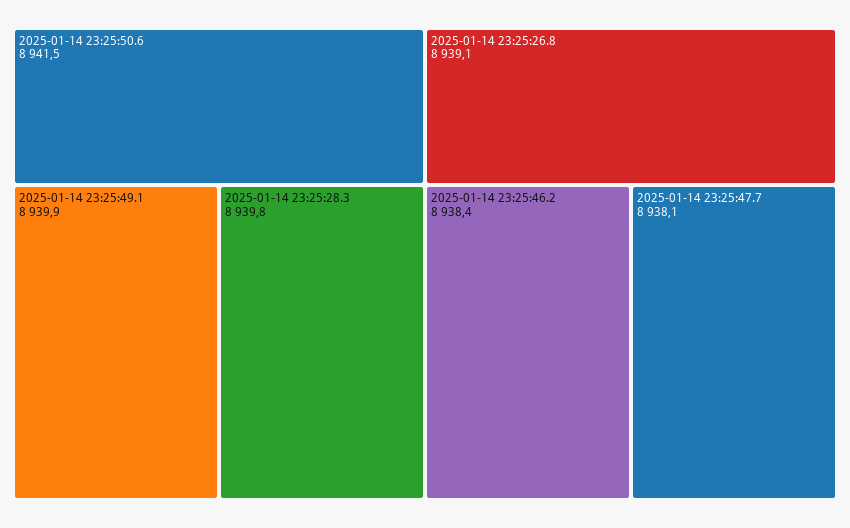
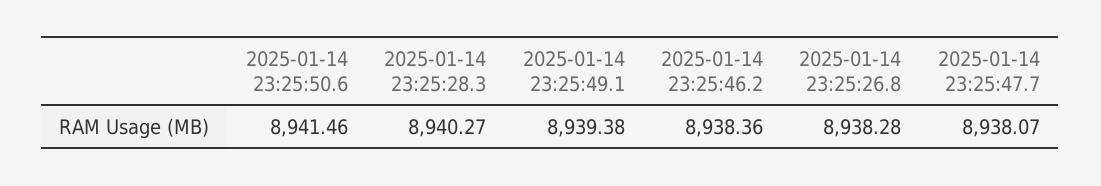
  {
    "2025-01-14 23:25:50.6": 8941.46,
-   "2025-01-14 23:25:49.1": 8939.9,
+   "2025-01-14 23:25:49.1": 8939.38,
-   "2025-01-14 23:25:28.3": 8939.8,
+   "2025-01-14 23:25:28.3": 8940.27,
-   "2025-01-14 23:25:26.8": 8939.1,
+   "2025-01-14 23:25:26.8": 8938.28,
    "2025-01-14 23:25:46.2": 8938.36,
    "2025-01-14 23:25:47.7": 8938.07
  }

